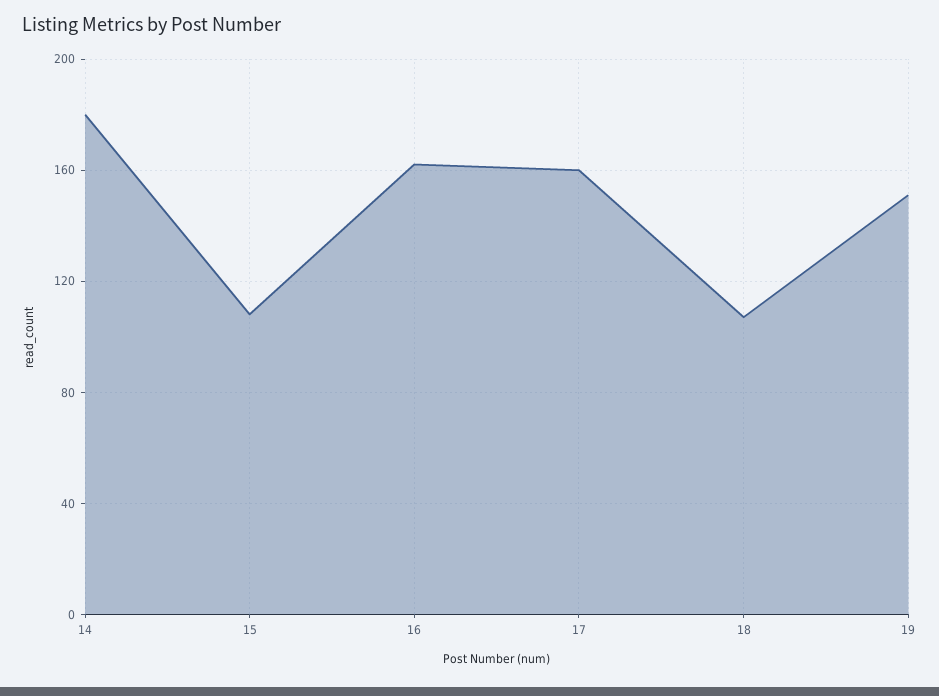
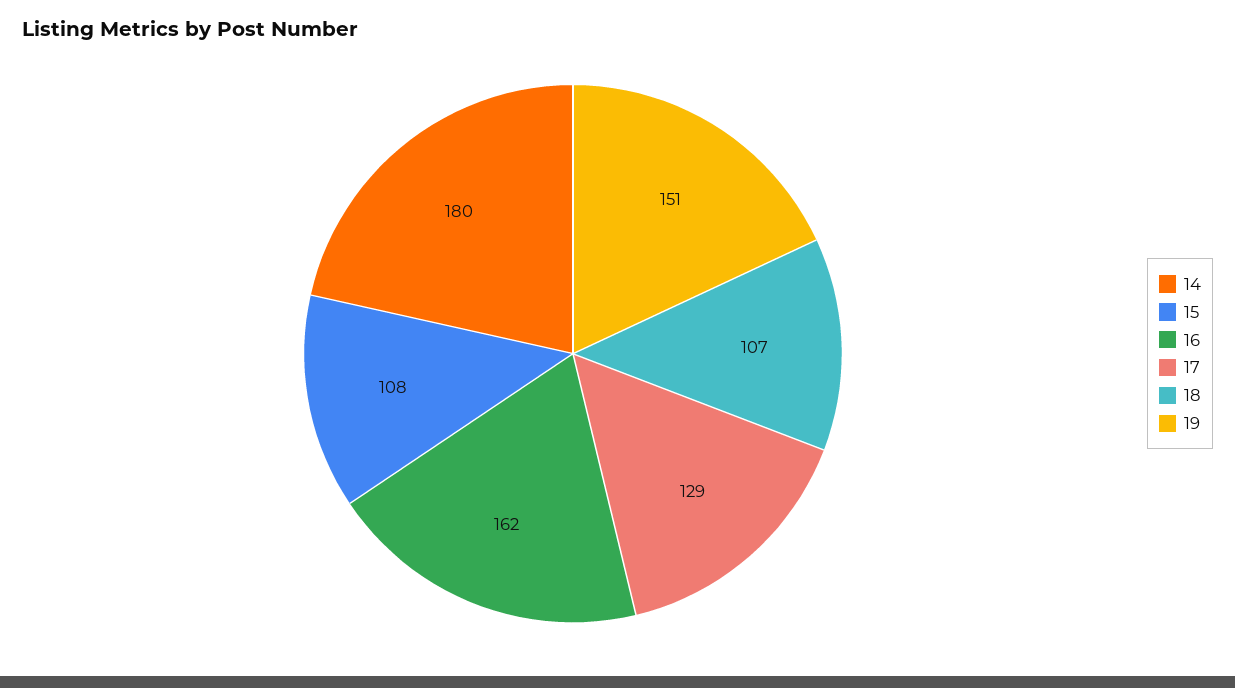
  {
    "14": 180,
    "15": 108,
    "16": 162,
-   "17": 160,
+   "17": 129,
    "18": 107,
    "19": 151
  }

